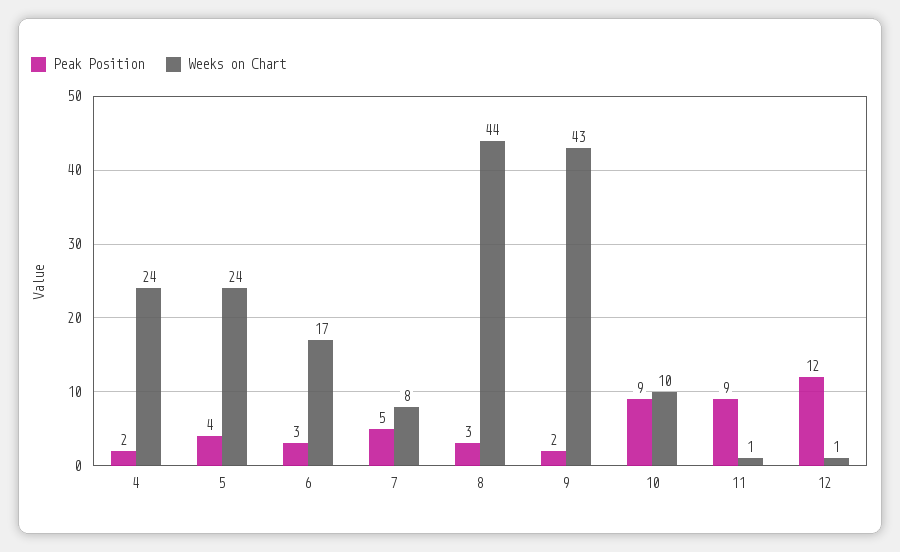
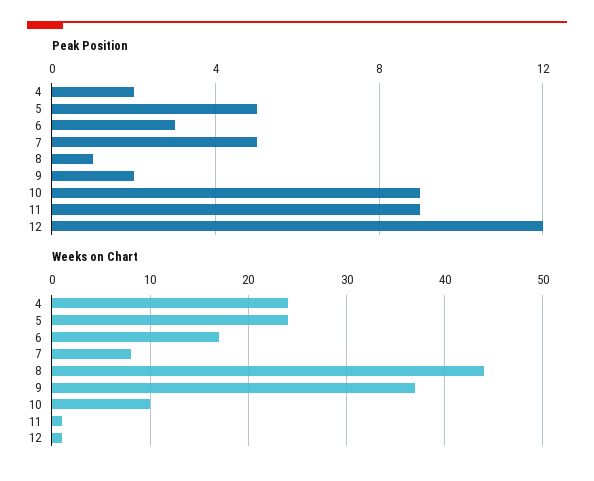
  {
    "Peak Position": {
      "4": 2,
-     "5": 4,
+     "5": 5,
      "6": 3,
      "7": 5,
-     "8": 3,
+     "8": 1,
      "9": 2,
      "10": 9,
      "11": 9,
      "12": 12
    },
    "Weeks on Chart": {
      "4": 24,
      "5": 24,
      "6": 17,
      "7": 8,
      "8": 44,
-     "9": 43,
+     "9": 37,
      "10": 10,
      "11": 1,
      "12": 1
    }
  }

